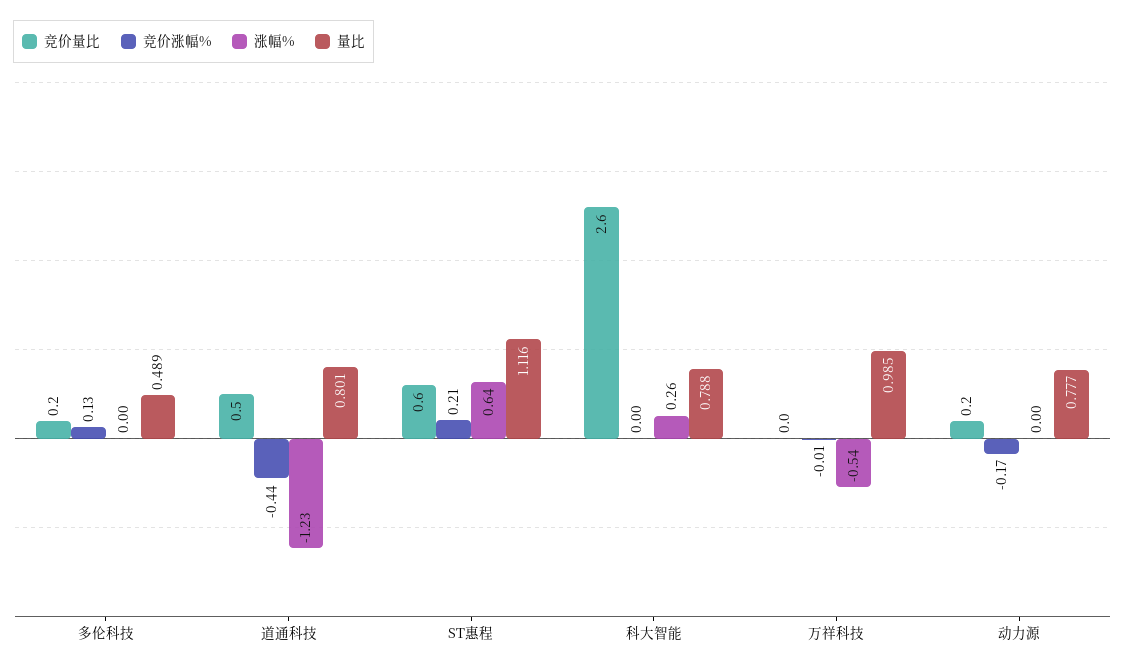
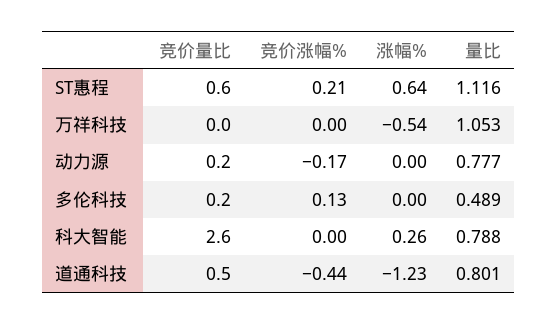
  {
    "竞价量比": {
      "多伦科技": 0.2,
      "道通科技": 0.5,
      "ST惠程": 0.6,
      "科大智能": 2.6,
      "万祥科技": 0,
      "动力源": 0.2
    },
    "竞价涨幅%": {
      "多伦科技": 0.13,
      "道通科技": -0.44,
      "ST惠程": 0.21,
      "科大智能": 0,
-     "万祥科技": -0.01,
+     "万祥科技": 0,
      "动力源": -0.17
    },
    "涨幅%": {
      "多伦科技": 0,
      "道通科技": -1.23,
      "ST惠程": 0.64,
      "科大智能": 0.26,
      "万祥科技": -0.54,
      "动力源": 0
    },
    "量比": {
      "多伦科技": 0.489,
      "道通科技": 0.801,
      "ST惠程": 1.116,
      "科大智能": 0.788,
-     "万祥科技": 0.985,
+     "万祥科技": 1.053,
      "动力源": 0.777
    }
  }

